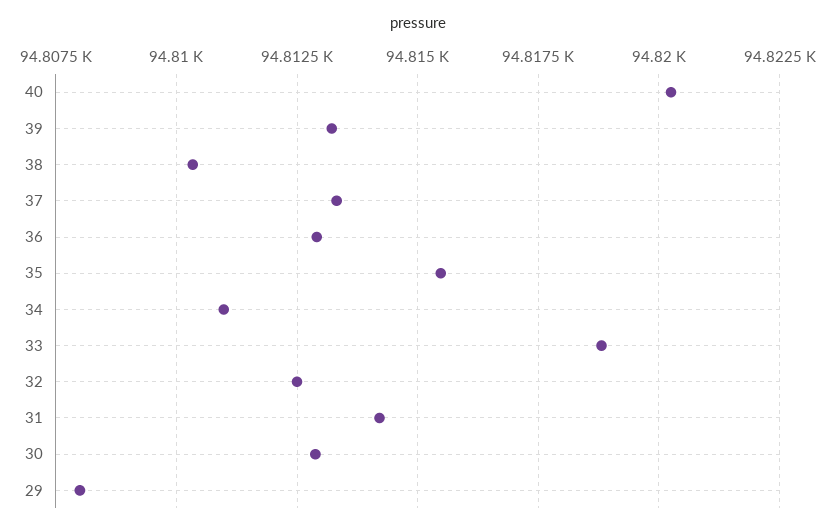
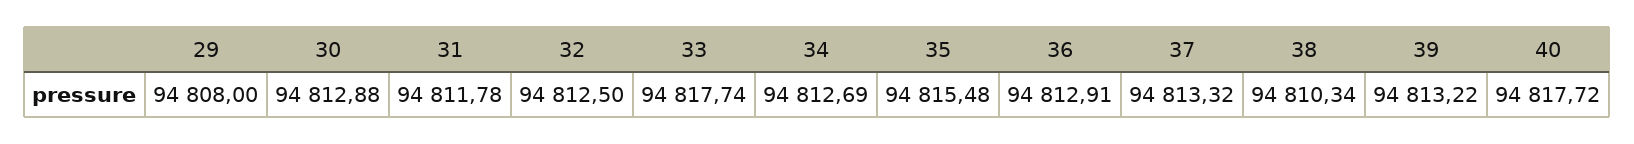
  {
-   "40": 94820.25,
+   "40": 94817.72,
    "39": 94813.22,
    "38": 94810.34,
    "37": 94813.32,
    "36": 94812.91,
    "35": 94815.48,
-   "34": 94811,
+   "34": 94812.69,
-   "33": 94818.75,
+   "33": 94817.74,
    "32": 94812.5,
-   "31": 94814.25,
+   "31": 94811.78,
    "30": 94812.88,
    "29": 94808
  }

